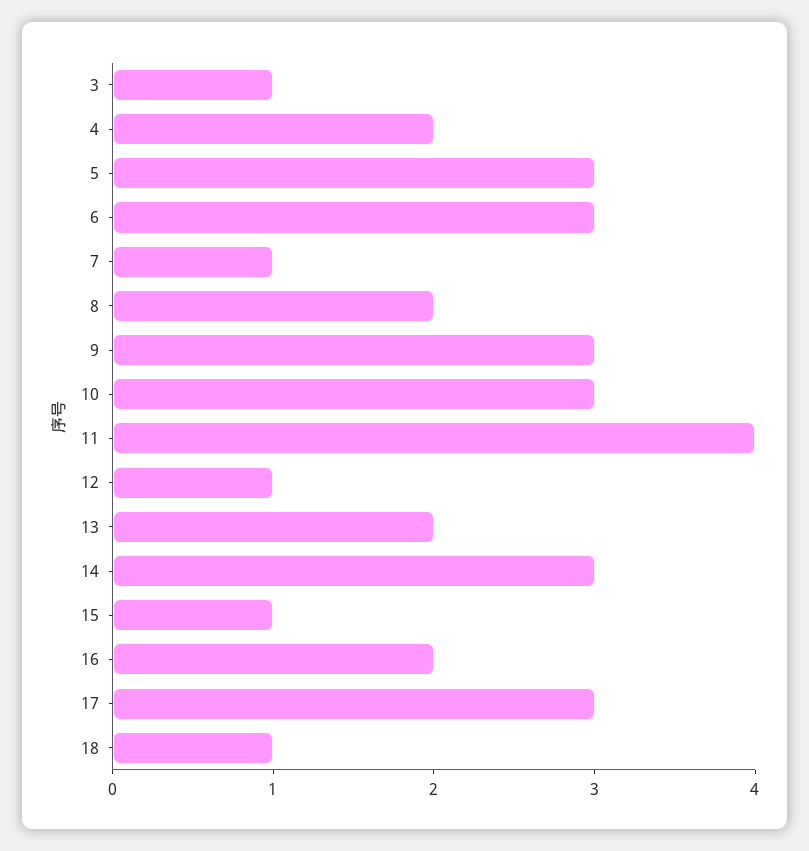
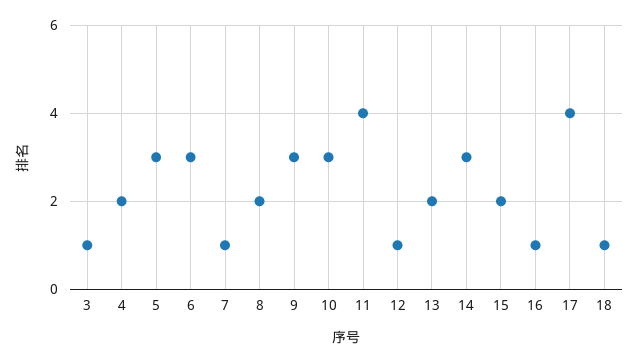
  {
    "3": 1,
    "4": 2,
    "5": 3,
    "6": 3,
    "7": 1,
    "8": 2,
    "9": 3,
    "10": 3,
    "11": 4,
    "12": 1,
    "13": 2,
    "14": 3,
-   "15": 1,
+   "15": 2,
-   "16": 2,
+   "16": 1,
-   "17": 3,
+   "17": 4,
    "18": 1
  }

